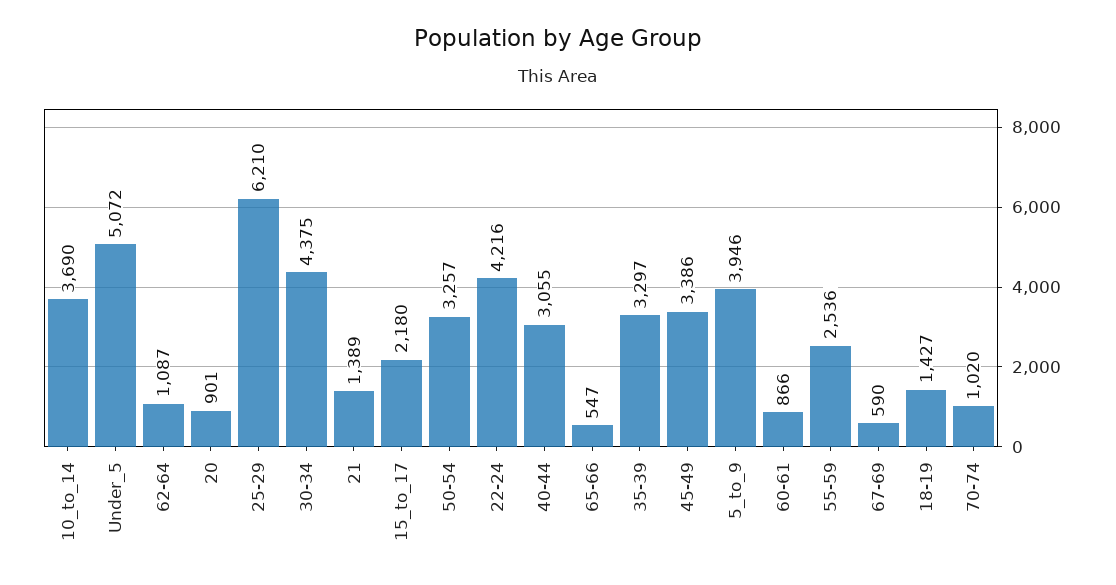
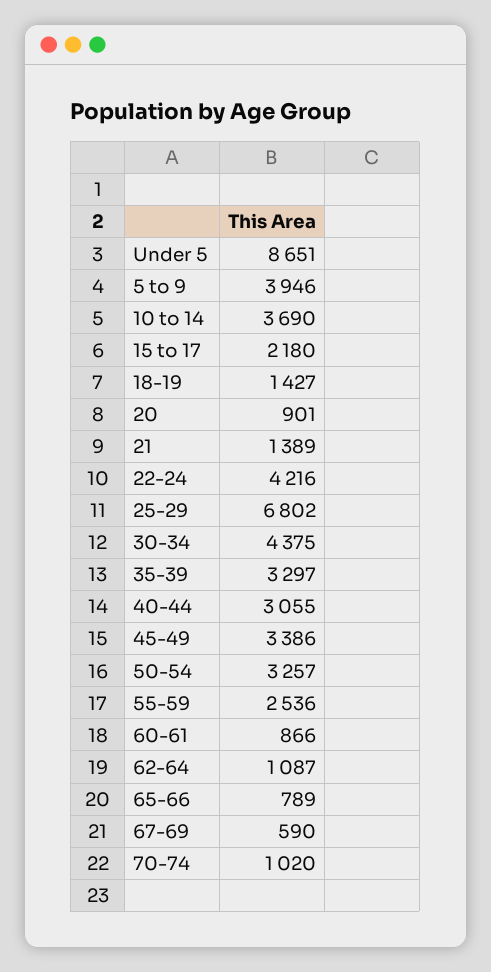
  {
    "10_to_14": 3690,
-   "Under_5": 5072,
+   "Under_5": 8651,
    "62-64": 1087,
    "20": 901,
-   "25-29": 6210,
+   "25-29": 6802,
    "30-34": 4375,
    "21": 1389,
    "15_to_17": 2180,
    "50-54": 3257,
    "22-24": 4216,
    "40-44": 3055,
-   "65-66": 547,
+   "65-66": 789,
    "35-39": 3297,
    "45-49": 3386,
    "5_to_9": 3946,
    "60-61": 866,
    "55-59": 2536,
    "67-69": 590,
    "18-19": 1427,
    "70-74": 1020
  }

